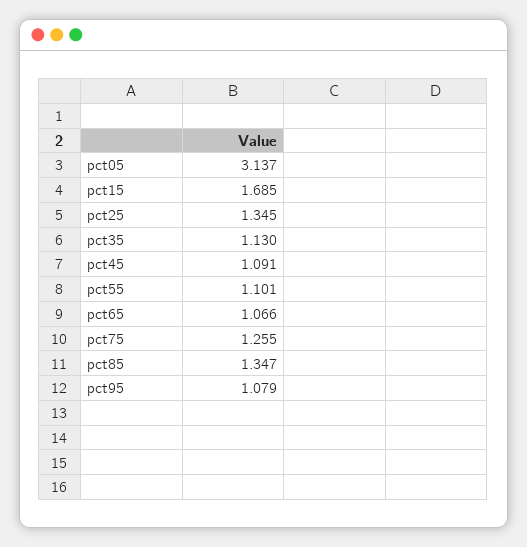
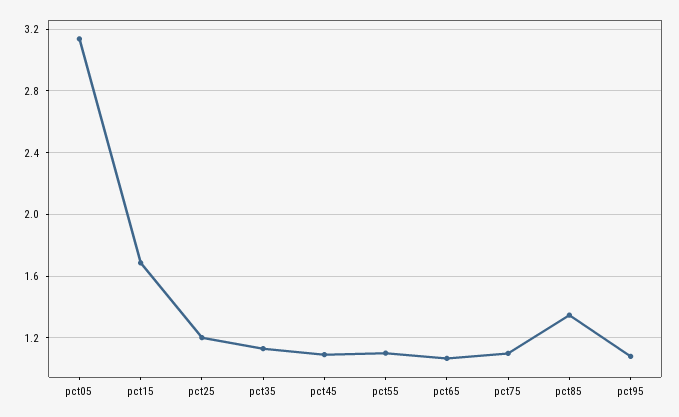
  {
    "pct05": 3.137,
    "pct15": 1.685,
-   "pct25": 1.345,
+   "pct25": 1.2,
    "pct35": 1.13,
    "pct45": 1.091,
    "pct55": 1.101,
    "pct65": 1.066,
-   "pct75": 1.255,
+   "pct75": 1.1,
    "pct85": 1.347,
    "pct95": 1.079
  }

